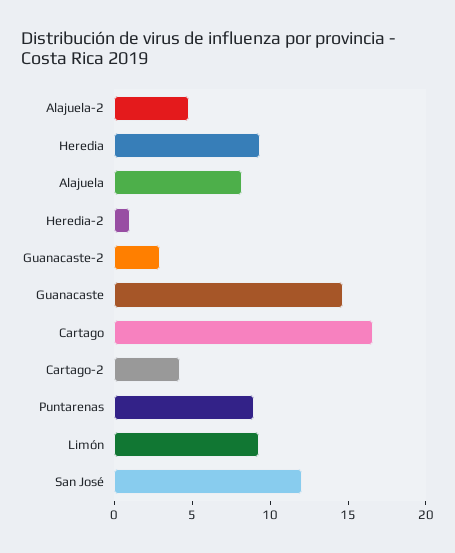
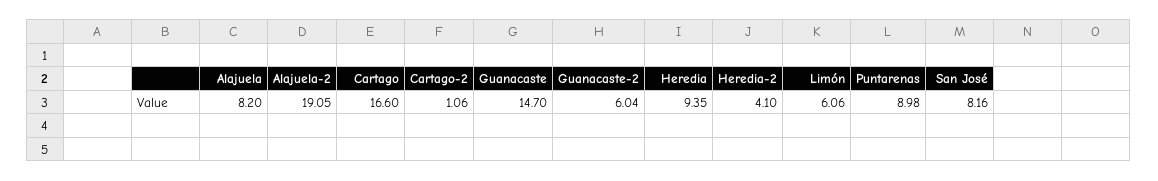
  {
-   "Alajuela-2": 5,
+   "Alajuela-2": 19.05,
    "Heredia": 9.35,
    "Alajuela": 8.2,
-   "Heredia-2": 1,
+   "Heredia-2": 4.1,
-   "Guanacaste-2": 3,
+   "Guanacaste-2": 6.04,
    "Guanacaste": 14.7,
    "Cartago": 16.6,
-   "Cartago-2": 4,
+   "Cartago-2": 1.06,
    "Puntarenas": 8.98,
-   "Limón": 9,
+   "Limón": 6.06,
-   "San José": 12
+   "San José": 8.16
  }

